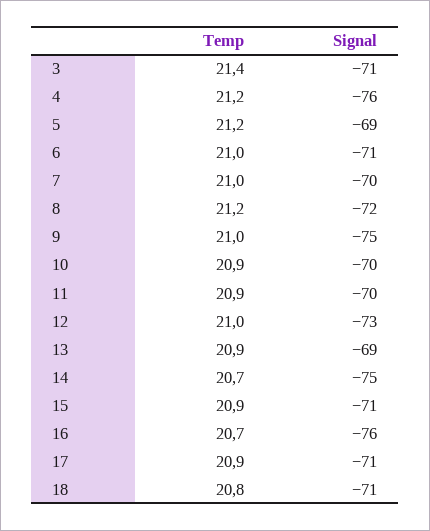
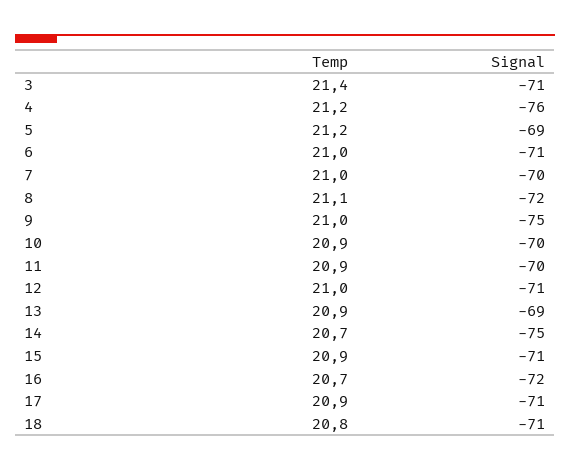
  {
    "Temp": {
      "3": 21.4,
      "4": 21.2,
      "5": 21.2,
      "6": 21,
      "7": 21,
-     "8": 21.2,
+     "8": 21.1,
      "9": 21,
      "10": 20.9,
      "11": 20.9,
      "12": 21,
      "13": 20.9,
      "14": 20.7,
      "15": 20.9,
      "16": 20.7,
      "17": 20.9,
      "18": 20.8
    },
    "Signal": {
      "3": -71,
      "4": -76,
      "5": -69,
      "6": -71,
      "7": -70,
      "8": -72,
      "9": -75,
      "10": -70,
      "11": -70,
-     "12": -73,
+     "12": -71,
      "13": -69,
      "14": -75,
      "15": -71,
-     "16": -76,
+     "16": -72,
      "17": -71,
      "18": -71
    }
  }

